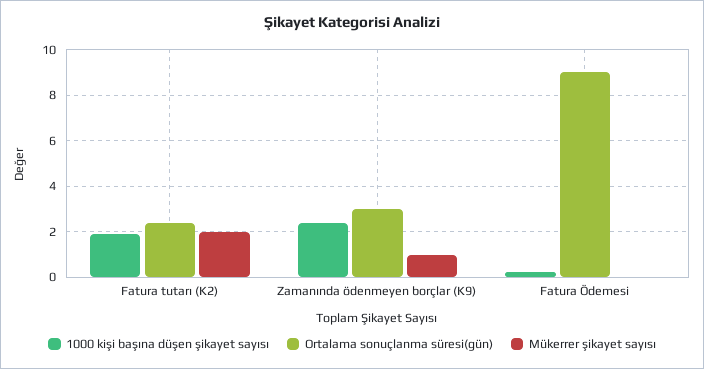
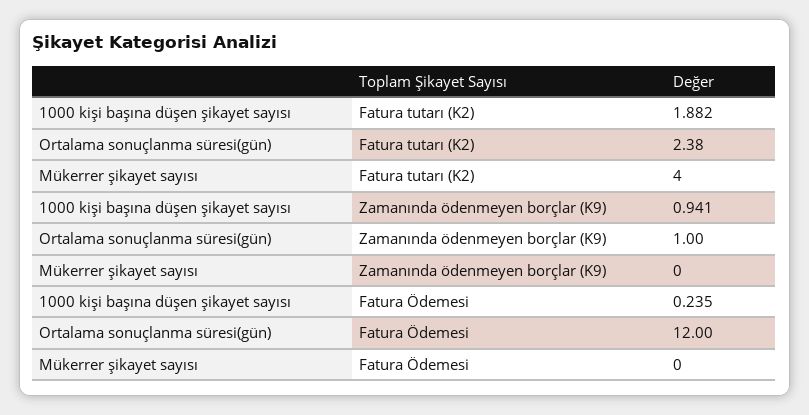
  {
    "1000 kişi başına düşen şikayet sayısı": {
      "Fatura tutarı (K2)": 1.882,
-     "Zamanında ödenmeyen borçlar (K9)": 2.5,
+     "Zamanında ödenmeyen borçlar (K9)": 0.941,
      "Fatura Ödemesi": 0.235
    },
    "Ortalama sonuçlanma süresi(gün)": {
      "Fatura tutarı (K2)": 2.38,
-     "Zamanında ödenmeyen borçlar (K9)": 3,
+     "Zamanında ödenmeyen borçlar (K9)": 1,
-     "Fatura Ödemesi": 9
+     "Fatura Ödemesi": 12
    },
    "Mükerrer şikayet sayısı": {
-     "Fatura tutarı (K2)": 2,
+     "Fatura tutarı (K2)": 4,
-     "Zamanında ödenmeyen borçlar (K9)": 1,
+     "Zamanında ödenmeyen borçlar (K9)": 0,
      "Fatura Ödemesi": 0
    }
  }

